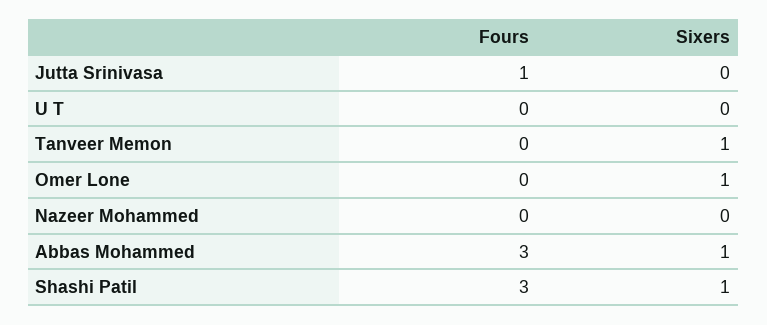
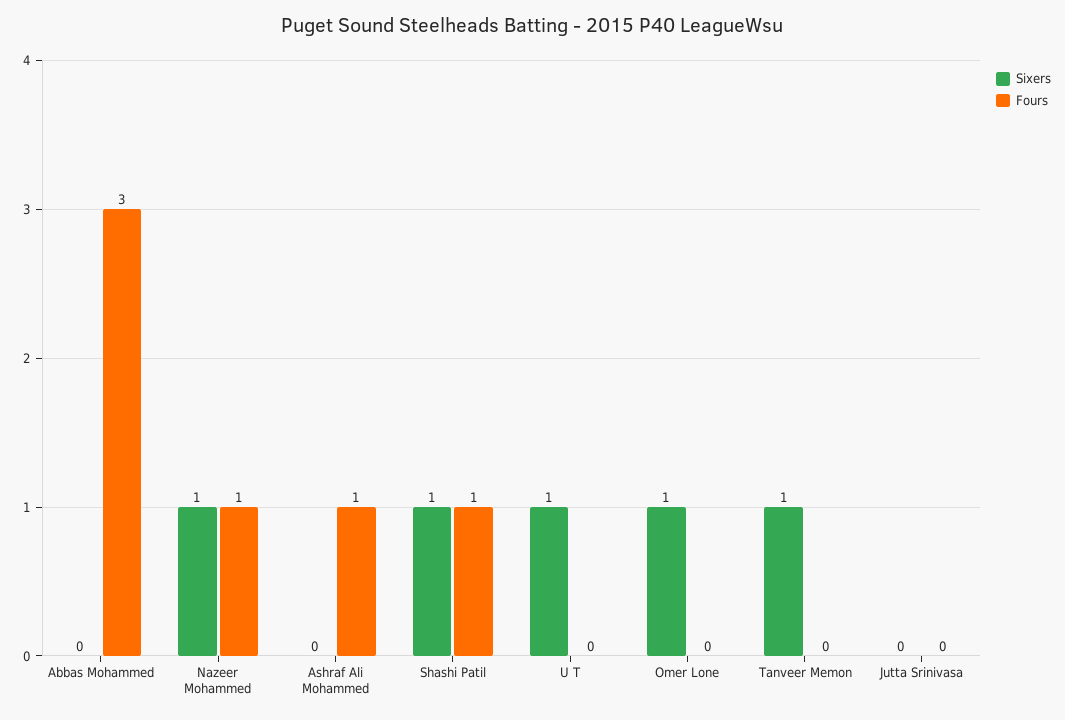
  {
    "Fours": {
-     "Jutta Srinivasa": 1,
+     "Jutta Srinivasa": 0,
      "U T": 0,
      "Tanveer Memon": 0,
      "Omer Lone": 0,
-     "Nazeer Mohammed": 0,
+     "Nazeer Mohammed": 1,
      "Abbas Mohammed": 3,
-     "Shashi Patil": 3
+     "Shashi Patil": 1,
+     "Ashraf Ali Mohammed": 1
    },
    "Sixers": {
      "Jutta Srinivasa": 0,
-     "U T": 0,
+     "U T": 1,
      "Tanveer Memon": 1,
      "Omer Lone": 1,
-     "Nazeer Mohammed": 0,
+     "Nazeer Mohammed": 1,
-     "Abbas Mohammed": 1,
+     "Abbas Mohammed": 0,
-     "Shashi Patil": 1
+     "Shashi Patil": 1,
+     "Ashraf Ali Mohammed": 0
    }
  }

